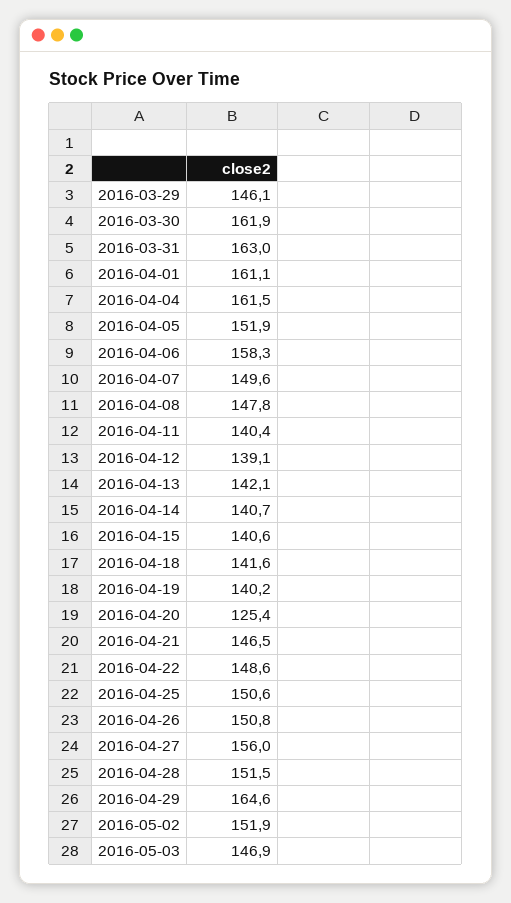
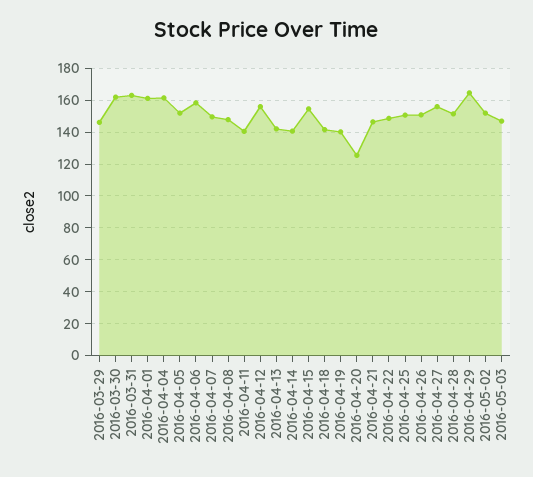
  {
    "2016-03-29": 146.1,
    "2016-03-30": 161.9,
    "2016-03-31": 163,
    "2016-04-01": 161.1,
    "2016-04-04": 161.5,
    "2016-04-05": 151.9,
    "2016-04-06": 158.3,
    "2016-04-07": 149.6,
    "2016-04-08": 147.8,
    "2016-04-11": 140.4,
-   "2016-04-12": 139.1,
+   "2016-04-12": 155,
    "2016-04-13": 142.1,
    "2016-04-14": 140.7,
-   "2016-04-15": 140.6,
+   "2016-04-15": 155,
    "2016-04-18": 141.6,
    "2016-04-19": 140.2,
    "2016-04-20": 125.4,
    "2016-04-21": 146.5,
    "2016-04-22": 148.6,
    "2016-04-25": 150.6,
    "2016-04-26": 150.8,
    "2016-04-27": 156,
    "2016-04-28": 151.5,
    "2016-04-29": 164.6,
    "2016-05-02": 151.9,
    "2016-05-03": 146.9
  }

